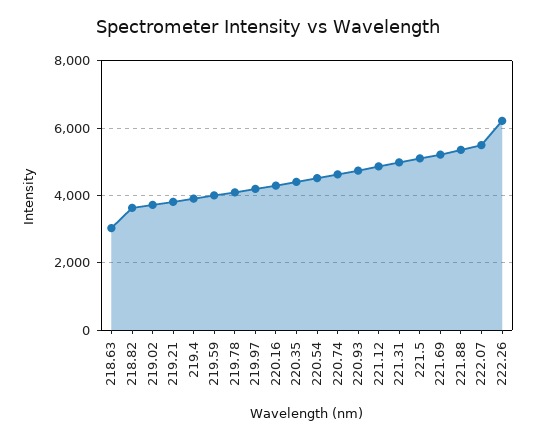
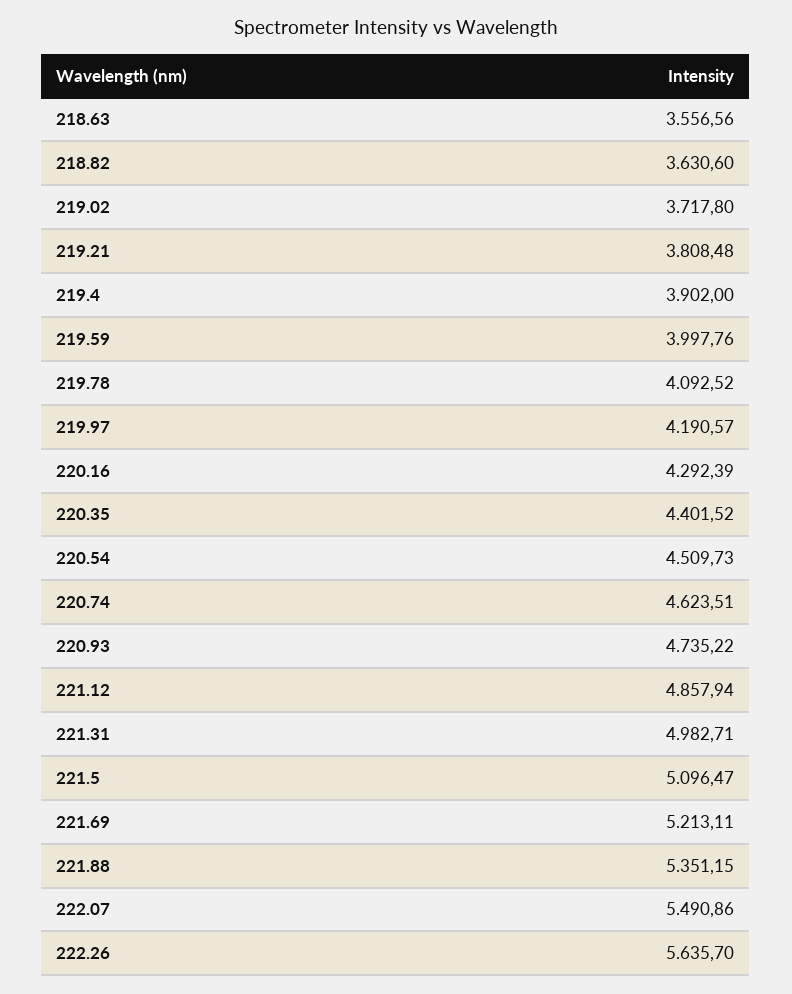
  {
-   "218.63": 3000,
+   "218.63": 3556.56,
    "218.82": 3630.6,
    "219.02": 3717.8,
    "219.21": 3808.48,
    "219.4": 3902,
    "219.59": 3997.76,
    "219.78": 4092.52,
    "219.97": 4190.57,
    "220.16": 4292.39,
    "220.35": 4401.52,
    "220.54": 4509.73,
    "220.74": 4623.51,
    "220.93": 4735.22,
    "221.12": 4857.94,
    "221.31": 4982.71,
    "221.5": 5096.47,
    "221.69": 5213.11,
    "221.88": 5351.15,
    "222.07": 5490.86,
-   "222.26": 6200
+   "222.26": 5635.7
  }

